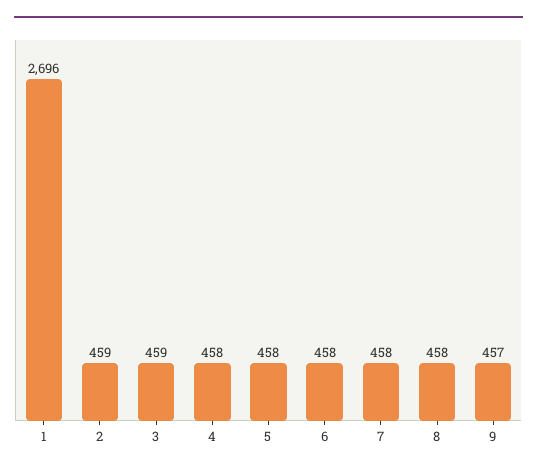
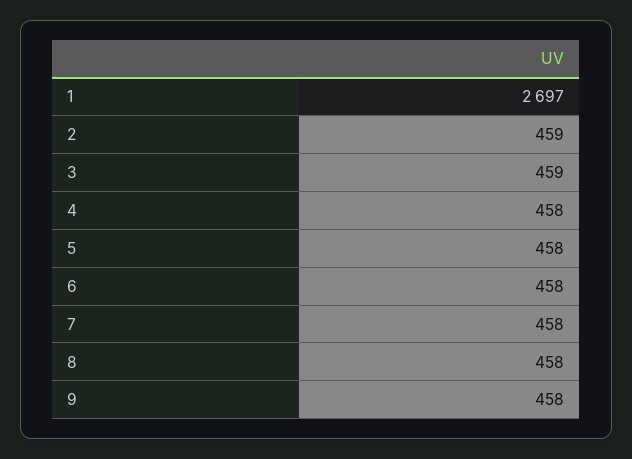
  {
-   "1": 2696,
+   "1": 2697,
    "2": 459,
    "3": 459,
    "4": 458,
    "5": 458,
    "6": 458,
    "7": 458,
    "8": 458,
-   "9": 457
+   "9": 458
  }

